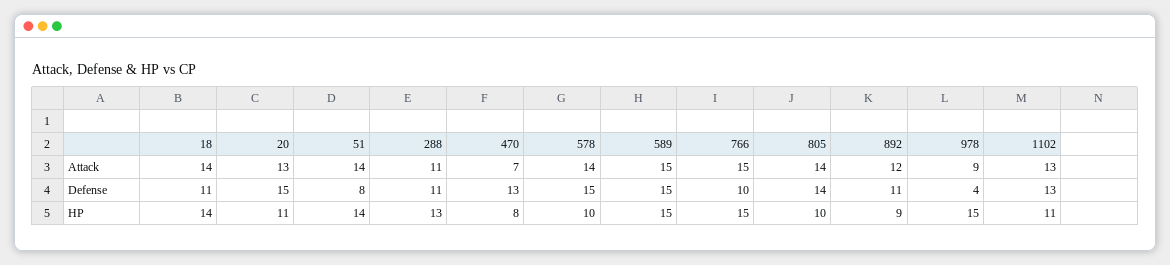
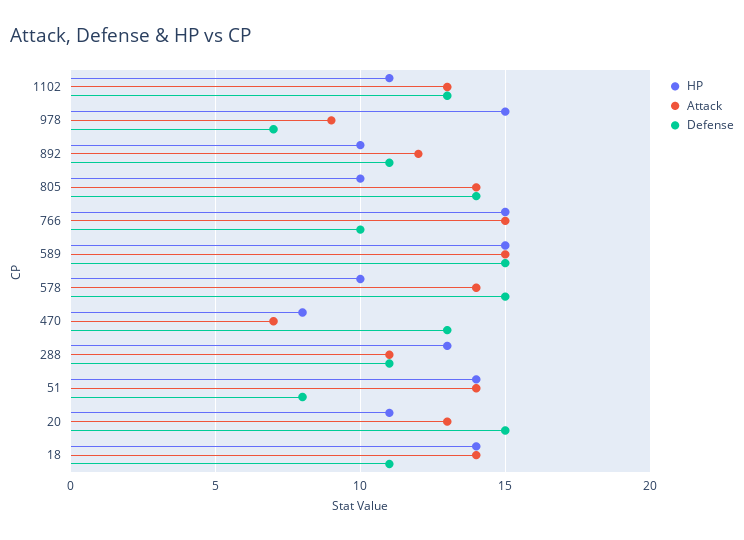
  {
    "Attack": {
      "18": 14,
      "20": 13,
      "51": 14,
      "288": 11,
      "470": 7,
      "578": 14,
      "589": 15,
      "766": 15,
      "805": 14,
      "892": 12,
      "978": 9,
      "1102": 13
    },
    "Defense": {
      "18": 11,
      "20": 15,
      "51": 8,
      "288": 11,
      "470": 13,
      "578": 15,
      "589": 15,
      "766": 10,
      "805": 14,
      "892": 11,
-     "978": 4,
+     "978": 7,
      "1102": 13
    },
    "HP": {
      "18": 14,
      "20": 11,
      "51": 14,
      "288": 13,
      "470": 8,
      "578": 10,
      "589": 15,
      "766": 15,
      "805": 10,
-     "892": 9,
+     "892": 10,
      "978": 15,
      "1102": 11
    }
  }

